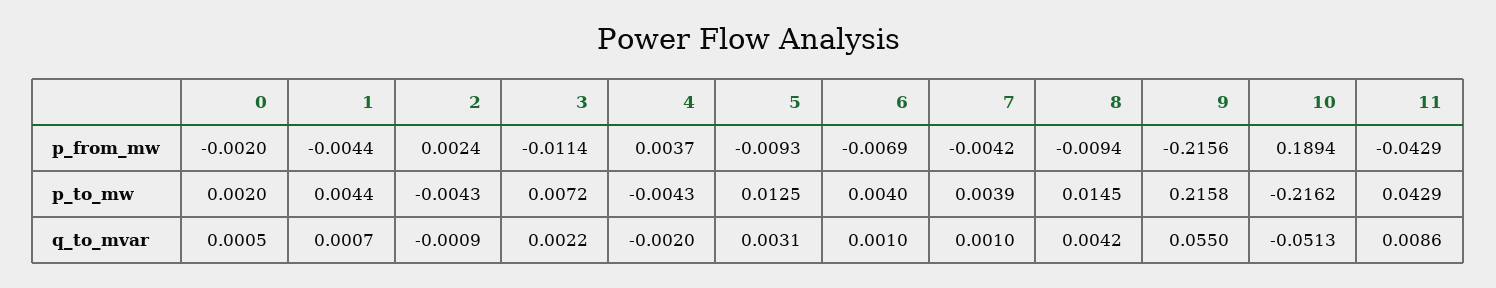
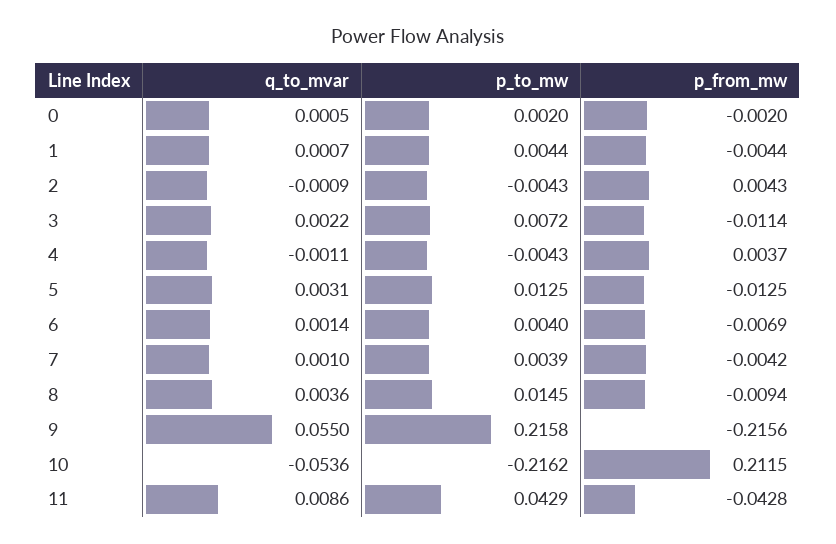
  {
    "0": {
      "p_from_mw": -0.002,
      "p_to_mw": 0.002,
      "q_to_mvar": 0.0005
    },
    "1": {
      "p_from_mw": -0.0044,
      "p_to_mw": 0.0044,
      "q_to_mvar": 0.0007
    },
    "2": {
-     "p_from_mw": 0.0024,
+     "p_from_mw": 0.0043,
      "p_to_mw": -0.0043,
      "q_to_mvar": -0.0009
    },
    "3": {
      "p_from_mw": -0.0114,
      "p_to_mw": 0.0072,
      "q_to_mvar": 0.0022
    },
    "4": {
      "p_from_mw": 0.0037,
      "p_to_mw": -0.0043,
-     "q_to_mvar": -0.002
+     "q_to_mvar": -0.0011
    },
    "5": {
-     "p_from_mw": -0.0093,
+     "p_from_mw": -0.0125,
      "p_to_mw": 0.0125,
      "q_to_mvar": 0.0031
    },
    "6": {
      "p_from_mw": -0.0069,
      "p_to_mw": 0.004,
-     "q_to_mvar": 0.001
+     "q_to_mvar": 0.0014
    },
    "7": {
      "p_from_mw": -0.0042,
      "p_to_mw": 0.0039,
      "q_to_mvar": 0.001
    },
    "8": {
      "p_from_mw": -0.0094,
      "p_to_mw": 0.0145,
-     "q_to_mvar": 0.0042
+     "q_to_mvar": 0.0036
    },
    "9": {
      "p_from_mw": -0.2156,
      "p_to_mw": 0.2158,
      "q_to_mvar": 0.055
    },
    "10": {
-     "p_from_mw": 0.1894,
+     "p_from_mw": 0.2115,
      "p_to_mw": -0.2162,
-     "q_to_mvar": -0.0513
+     "q_to_mvar": -0.0536
    },
    "11": {
-     "p_from_mw": -0.0429,
+     "p_from_mw": -0.0428,
      "p_to_mw": 0.0429,
      "q_to_mvar": 0.0086
    }
  }

